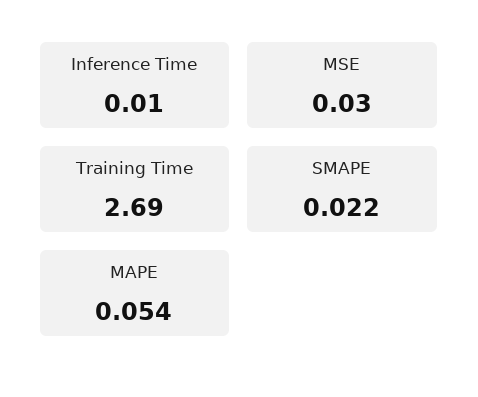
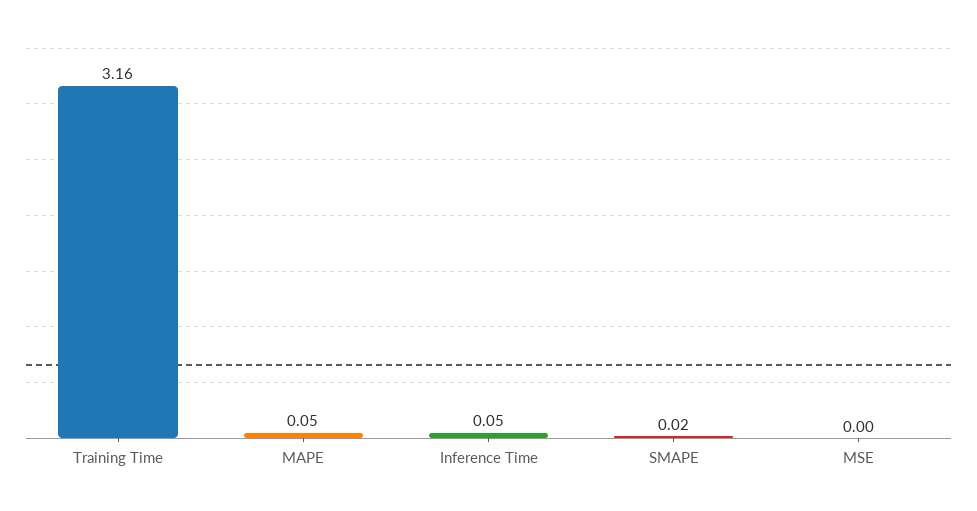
  {
-   "Inference Time": 0.01,
+   "Inference Time": 0.05,
-   "MSE": 0.03,
+   "MSE": 0,
-   "Training Time": 2.69,
+   "Training Time": 3.16,
    "SMAPE": 0.022,
    "MAPE": 0.054
  }

